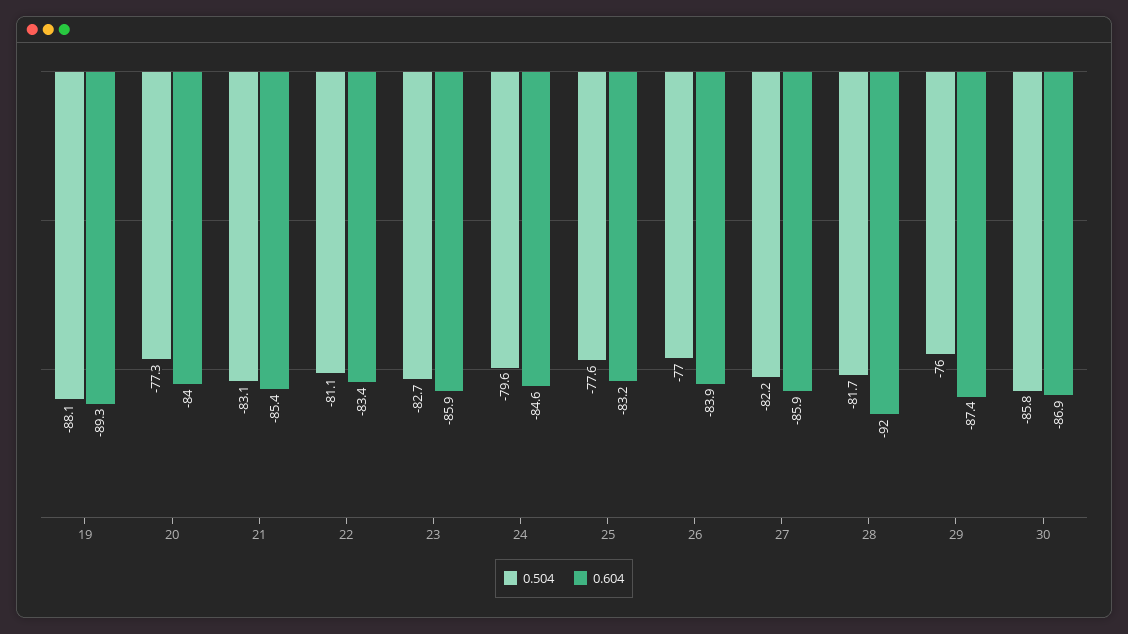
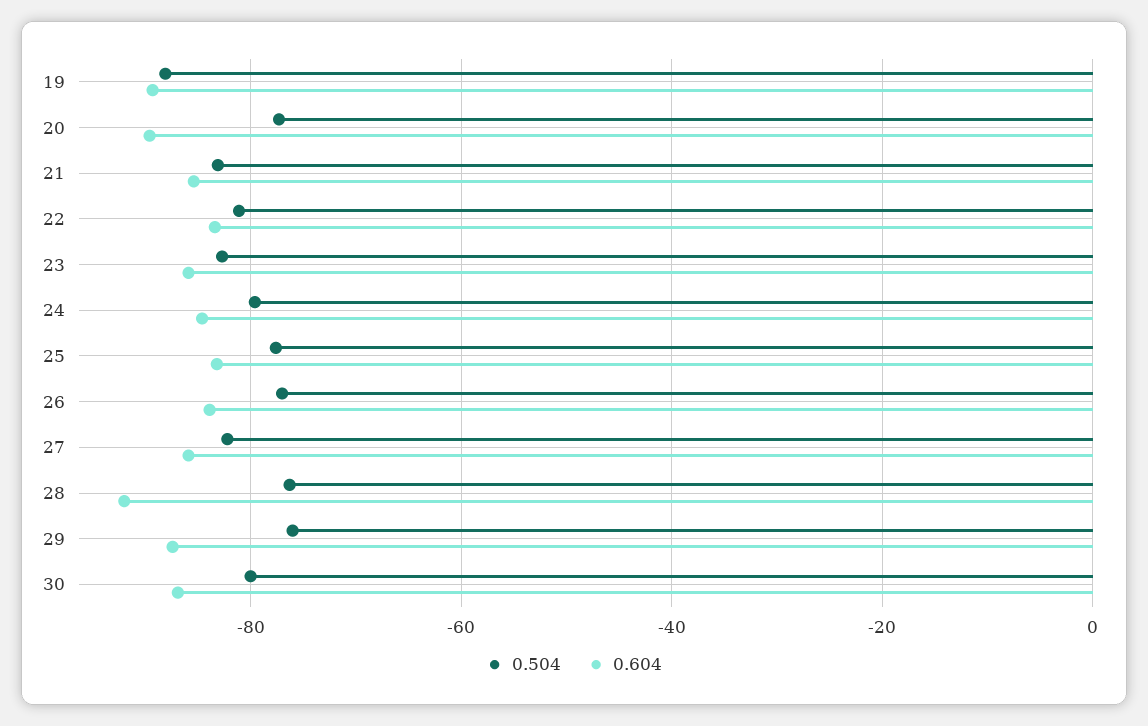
  {
    "0.504": {
      "19": -88.1,
      "20": -77.3,
      "21": -83.1,
      "22": -81.1,
      "23": -82.7,
      "24": -79.6,
      "25": -77.6,
      "26": -77,
      "27": -82.2,
-     "28": -81.7,
+     "28": -76,
      "29": -76,
-     "30": -85.8
+     "30": -80
    },
    "0.604": {
      "19": -89.3,
-     "20": -84,
+     "20": -90,
      "21": -85.4,
      "22": -83.4,
      "23": -85.9,
      "24": -84.6,
      "25": -83.2,
      "26": -83.9,
      "27": -85.9,
      "28": -92,
      "29": -87.4,
      "30": -86.9
    }
  }

